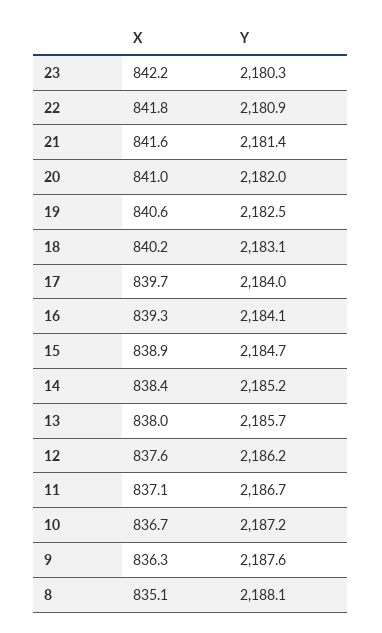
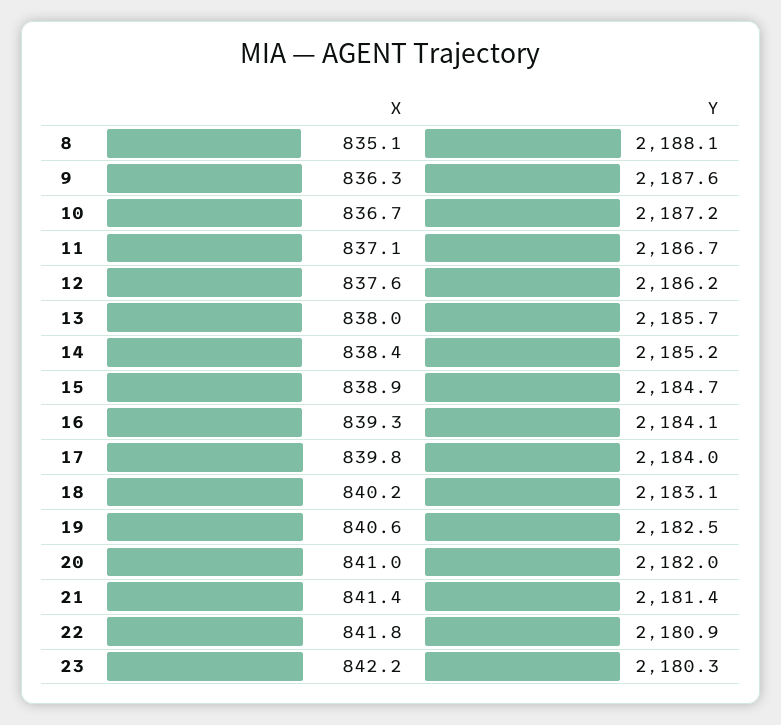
  {
    "X": {
      "23": 842.2,
      "22": 841.8,
-     "21": 841.6,
+     "21": 841.4,
      "20": 841,
      "19": 840.6,
      "18": 840.2,
-     "17": 839.7,
+     "17": 839.8,
      "16": 839.3,
      "15": 838.9,
      "14": 838.4,
      "13": 838,
      "12": 837.6,
      "11": 837.1,
      "10": 836.7,
      "9": 836.3,
      "8": 835.1
    },
    "Y": {
      "23": 2180.3,
      "22": 2180.9,
      "21": 2181.4,
      "20": 2182,
      "19": 2182.5,
      "18": 2183.1,
      "17": 2184,
      "16": 2184.1,
      "15": 2184.7,
      "14": 2185.2,
      "13": 2185.7,
      "12": 2186.2,
      "11": 2186.7,
      "10": 2187.2,
      "9": 2187.6,
      "8": 2188.1
    }
  }

